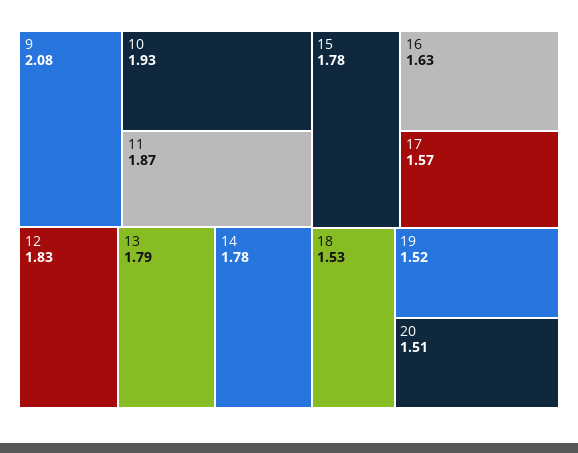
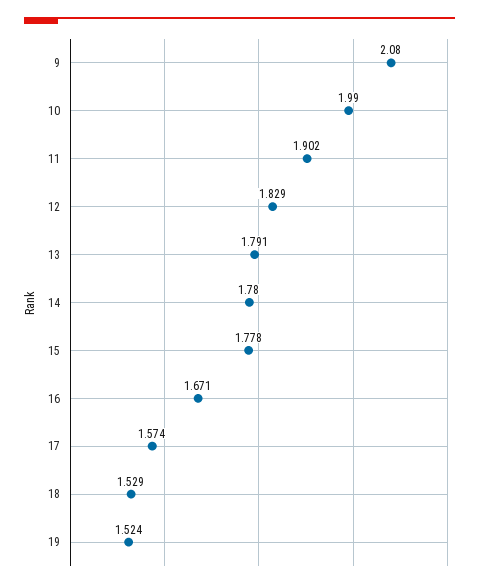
  {
    "9": 2.08,
-   "10": 1.93,
+   "10": 1.99,
-   "11": 1.87,
+   "11": 1.902,
    "12": 1.829,
    "13": 1.791,
    "14": 1.78,
    "15": 1.778,
-   "16": 1.63,
+   "16": 1.671,
    "17": 1.574,
    "18": 1.529,
-   "19": 1.524,
+   "19": 1.524
-   "20": 1.51
  }

